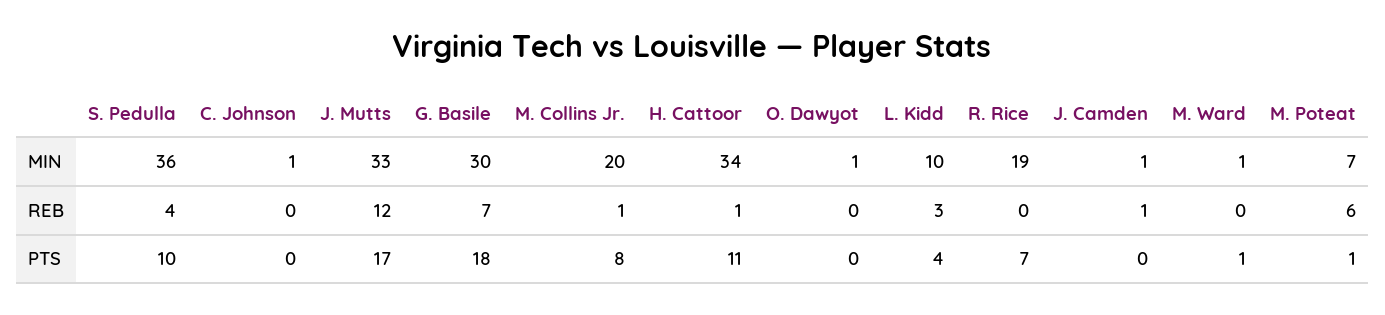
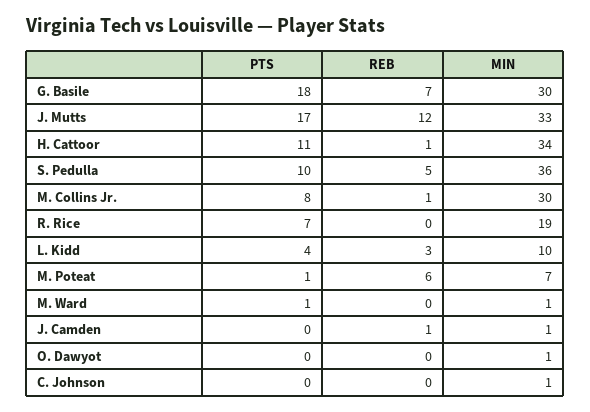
  {
    "S. Pedulla": {
      "MIN": 36,
-     "REB": 4,
+     "REB": 5,
      "PTS": 10
    },
    "C. Johnson": {
      "MIN": 1,
      "REB": 0,
      "PTS": 0
    },
    "J. Mutts": {
      "MIN": 33,
      "REB": 12,
      "PTS": 17
    },
    "G. Basile": {
      "MIN": 30,
      "REB": 7,
      "PTS": 18
    },
    "M. Collins Jr.": {
-     "MIN": 20,
+     "MIN": 30,
      "REB": 1,
      "PTS": 8
    },
    "H. Cattoor": {
      "MIN": 34,
      "REB": 1,
      "PTS": 11
    },
    "O. Dawyot": {
      "MIN": 1,
      "REB": 0,
      "PTS": 0
    },
    "L. Kidd": {
      "MIN": 10,
      "REB": 3,
      "PTS": 4
    },
    "R. Rice": {
      "MIN": 19,
      "REB": 0,
      "PTS": 7
    },
    "J. Camden": {
      "MIN": 1,
      "REB": 1,
      "PTS": 0
    },
    "M. Ward": {
      "MIN": 1,
      "REB": 0,
      "PTS": 1
    },
    "M. Poteat": {
      "MIN": 7,
      "REB": 6,
      "PTS": 1
    }
  }

